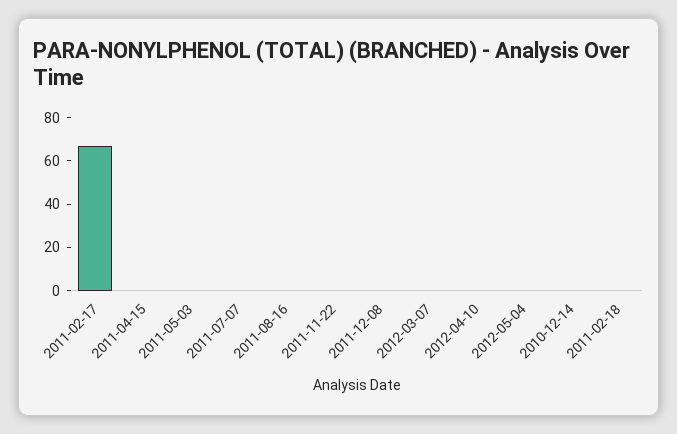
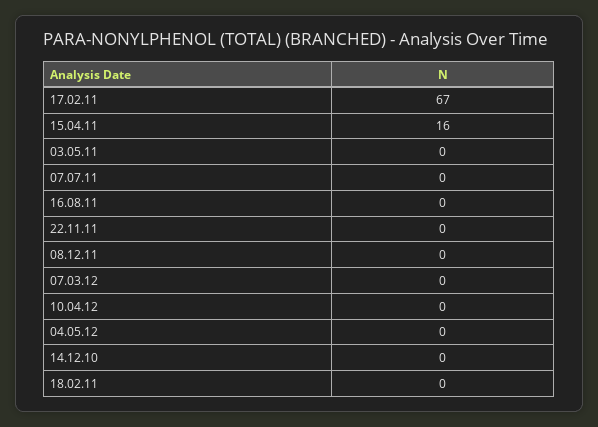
  {
    "2011-02-17": 67,
-   "2011-04-15": 0,
+   "2011-04-15": 16,
    "2011-05-03": 0,
    "2011-07-07": 0,
    "2011-08-16": 0,
    "2011-11-22": 0,
    "2011-12-08": 0,
    "2012-03-07": 0,
    "2012-04-10": 0,
    "2012-05-04": 0,
    "2010-12-14": 0,
    "2011-02-18": 0
  }

